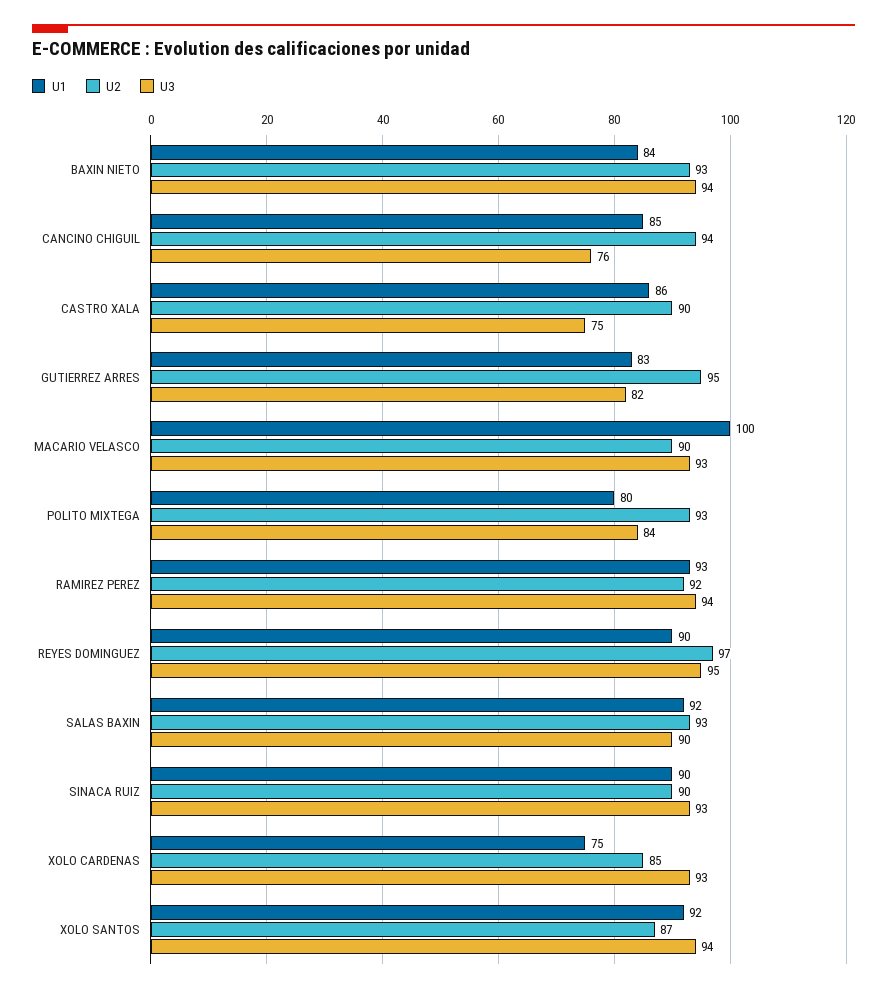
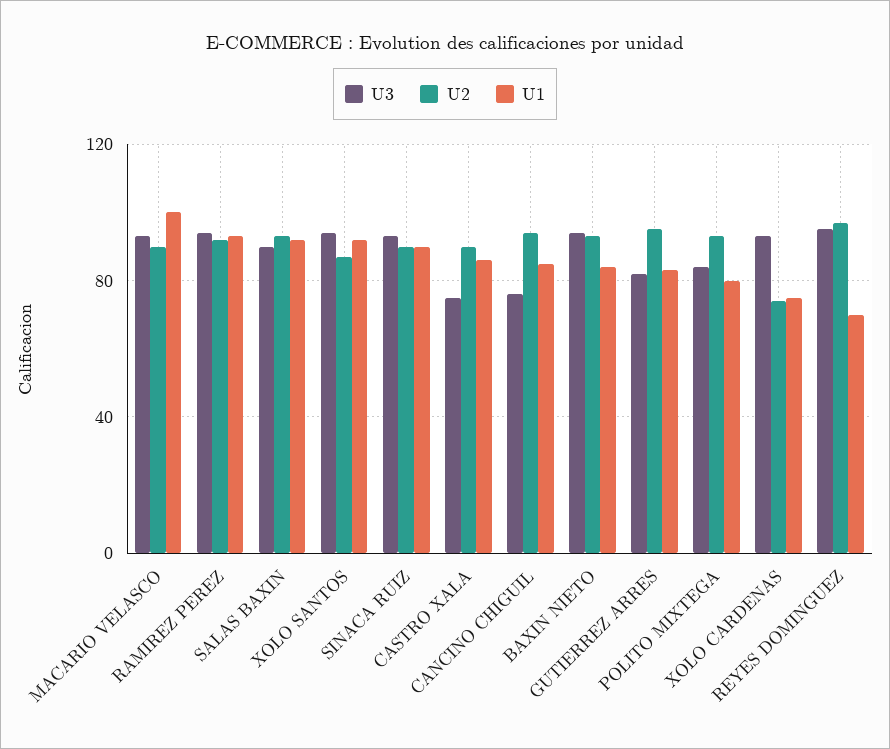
  {
    "U1": {
      "BAXIN NIETO": 84,
      "CANCINO CHIGUIL": 85,
      "CASTRO XALA": 86,
      "GUTIERREZ ARRES": 83,
      "MACARIO VELASCO": 100,
      "POLITO MIXTEGA": 80,
      "RAMIREZ PEREZ": 93,
-     "REYES DOMINGUEZ": 90,
+     "REYES DOMINGUEZ": 70,
      "SALAS BAXIN": 92,
      "SINACA RUIZ": 90,
      "XOLO CARDENAS": 75,
      "XOLO SANTOS": 92
    },
    "U2": {
      "BAXIN NIETO": 93,
      "CANCINO CHIGUIL": 94,
      "CASTRO XALA": 90,
      "GUTIERREZ ARRES": 95,
      "MACARIO VELASCO": 90,
      "POLITO MIXTEGA": 93,
      "RAMIREZ PEREZ": 92,
      "REYES DOMINGUEZ": 97,
      "SALAS BAXIN": 93,
      "SINACA RUIZ": 90,
-     "XOLO CARDENAS": 85,
+     "XOLO CARDENAS": 75,
      "XOLO SANTOS": 87
    },
    "U3": {
      "BAXIN NIETO": 94,
      "CANCINO CHIGUIL": 76,
      "CASTRO XALA": 75,
      "GUTIERREZ ARRES": 82,
      "MACARIO VELASCO": 93,
      "POLITO MIXTEGA": 84,
      "RAMIREZ PEREZ": 94,
      "REYES DOMINGUEZ": 95,
      "SALAS BAXIN": 90,
      "SINACA RUIZ": 93,
      "XOLO CARDENAS": 93,
      "XOLO SANTOS": 94
    }
  }

